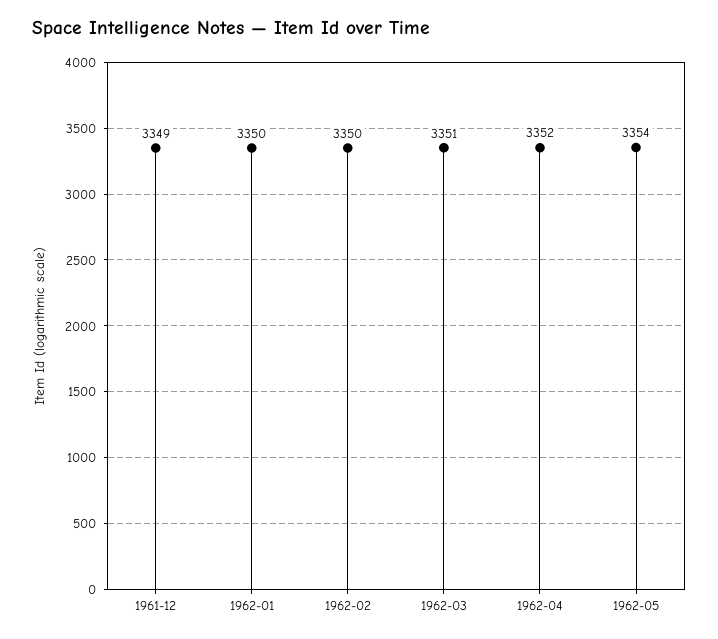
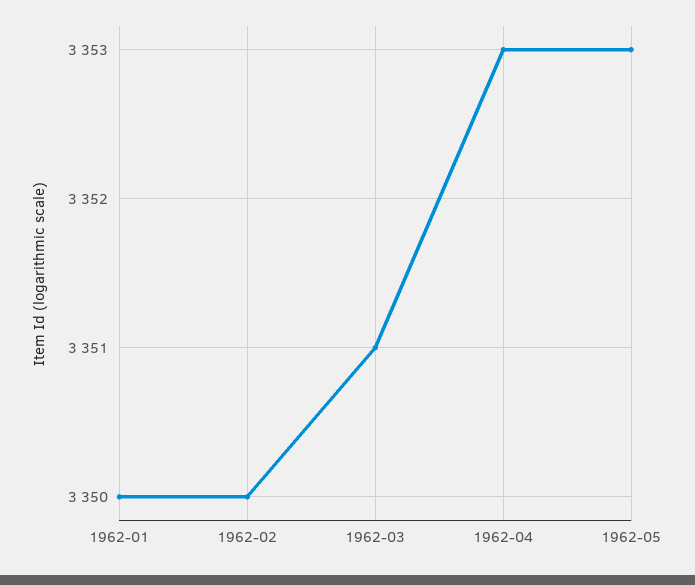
  {
-   "1961-12": 3349,
    "1962-01": 3350,
    "1962-02": 3350,
    "1962-03": 3351,
-   "1962-04": 3352,
+   "1962-04": 3353,
-   "1962-05": 3354
+   "1962-05": 3353
  }

